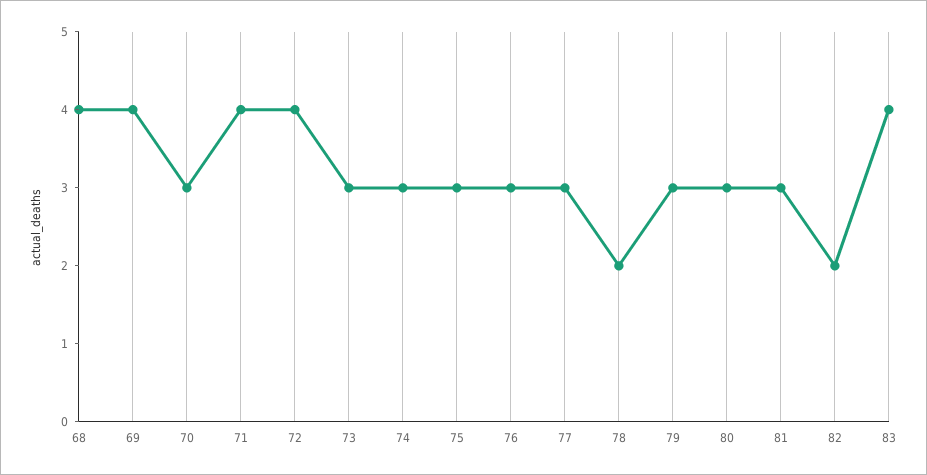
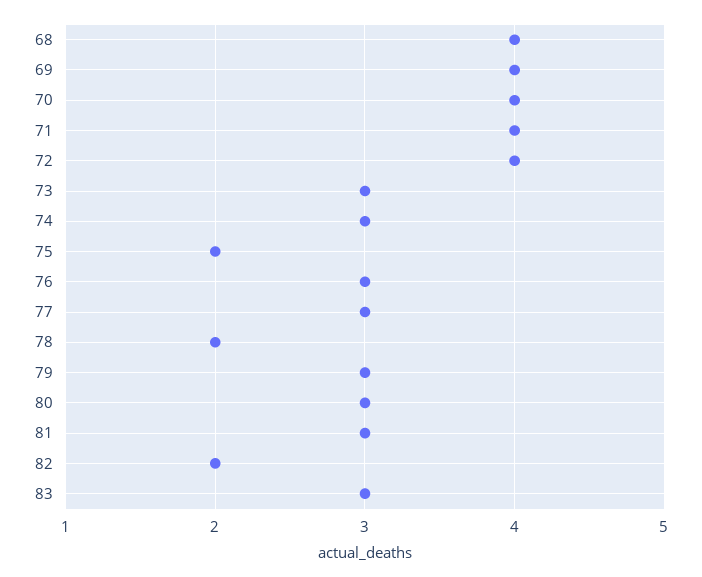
  {
    "68": 4,
    "69": 4,
-   "70": 3,
+   "70": 4,
    "71": 4,
    "72": 4,
    "73": 3,
    "74": 3,
-   "75": 3,
+   "75": 2,
    "76": 3,
    "77": 3,
    "78": 2,
    "79": 3,
    "80": 3,
    "81": 3,
    "82": 2,
-   "83": 4
+   "83": 3
  }

